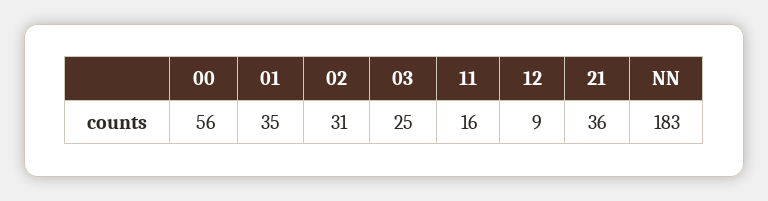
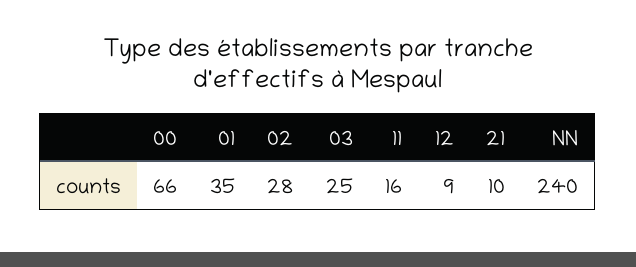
  {
-   "00": 56,
+   "00": 66,
    "01": 35,
-   "02": 31,
+   "02": 28,
    "03": 25,
    "11": 16,
    "12": 9,
-   "21": 36,
+   "21": 10,
-   "NN": 183
+   "NN": 240
  }

